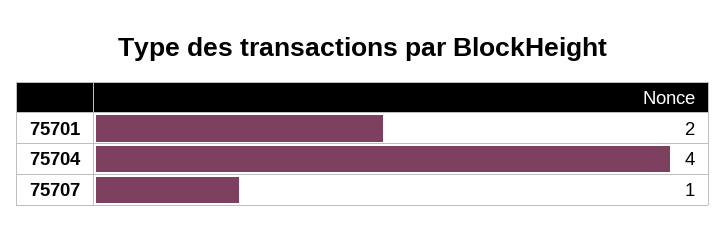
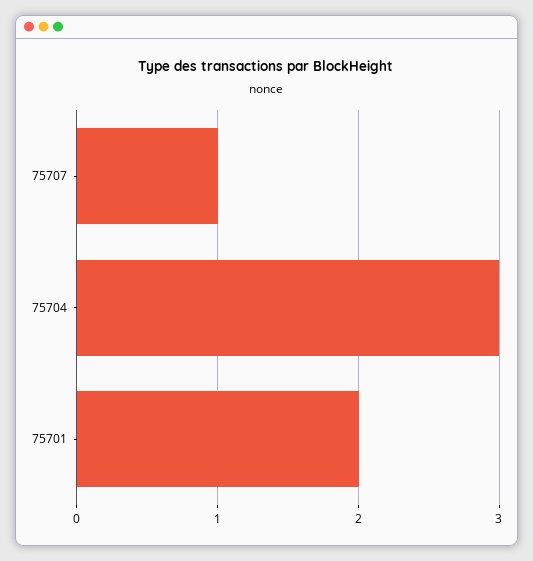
  {
    "75701": 2,
-   "75704": 4,
+   "75704": 3,
    "75707": 1
  }

